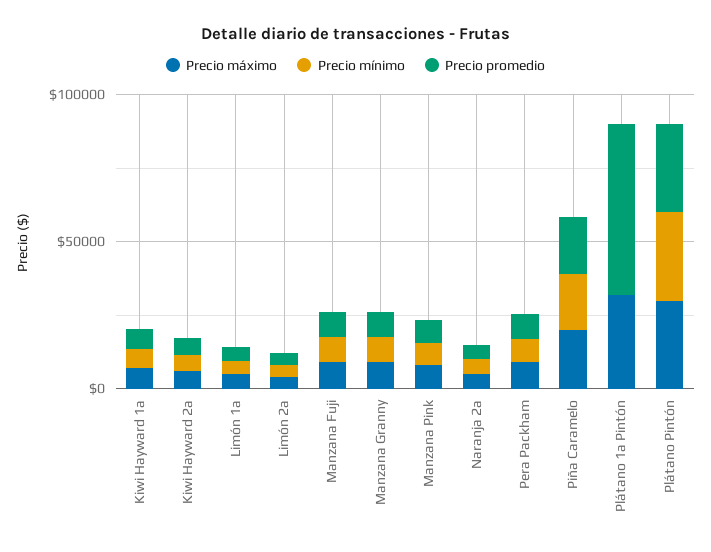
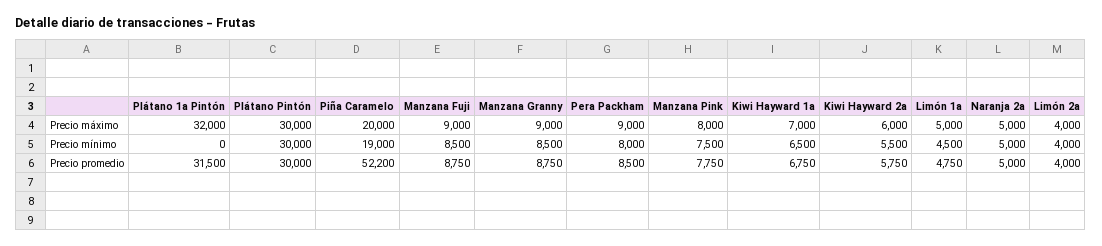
  {
    "Precio máximo": {
      "Kiwi Hayward 1a": 7000,
      "Kiwi Hayward 2a": 6000,
      "Limón 1a": 5000,
      "Limón 2a": 4000,
      "Manzana Fuji": 9000,
      "Manzana Granny": 9000,
      "Manzana Pink": 8000,
      "Naranja 2a": 5000,
      "Pera Packham": 9000,
      "Piña Caramelo": 20000,
      "Plátano 1a Pintón": 32000,
      "Plátano Pintón": 30000
    },
    "Precio mínimo": {
      "Kiwi Hayward 1a": 6500,
      "Kiwi Hayward 2a": 5500,
      "Limón 1a": 4500,
      "Limón 2a": 4000,
      "Manzana Fuji": 8500,
      "Manzana Granny": 8500,
      "Manzana Pink": 7500,
      "Naranja 2a": 5000,
      "Pera Packham": 8000,
      "Piña Caramelo": 19000,
      "Plátano 1a Pintón": 0,
      "Plátano Pintón": 30000
    },
    "Precio promedio": {
      "Kiwi Hayward 1a": 6750,
      "Kiwi Hayward 2a": 5750,
      "Limón 1a": 4750,
      "Limón 2a": 4000,
      "Manzana Fuji": 8750,
      "Manzana Granny": 8750,
      "Manzana Pink": 7750,
      "Naranja 2a": 5000,
      "Pera Packham": 8500,
-     "Piña Caramelo": 20000,
+     "Piña Caramelo": 52200,
-     "Plátano 1a Pintón": 60000,
+     "Plátano 1a Pintón": 31500,
      "Plátano Pintón": 30000
    }
  }

